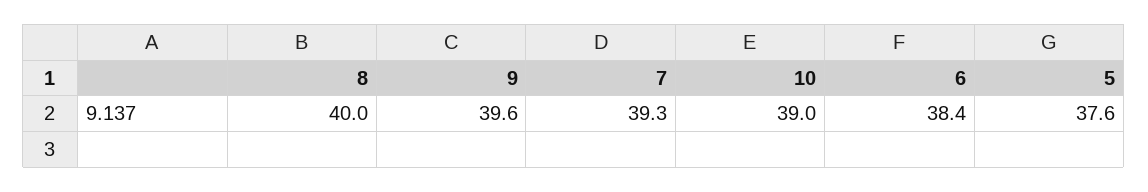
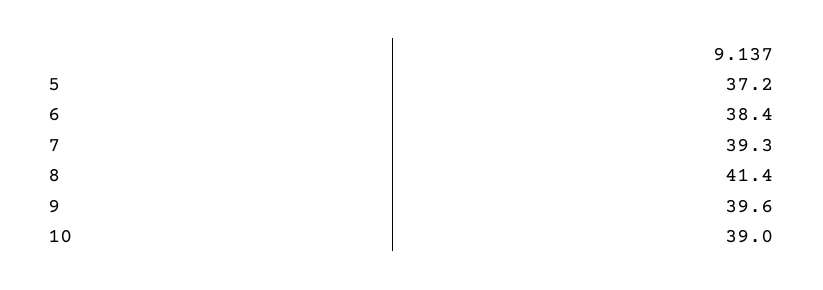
  {
-   "8": 40,
+   "8": 41.4,
    "9": 39.6,
    "7": 39.3,
    "10": 39,
    "6": 38.4,
-   "5": 37.6
+   "5": 37.2
  }

